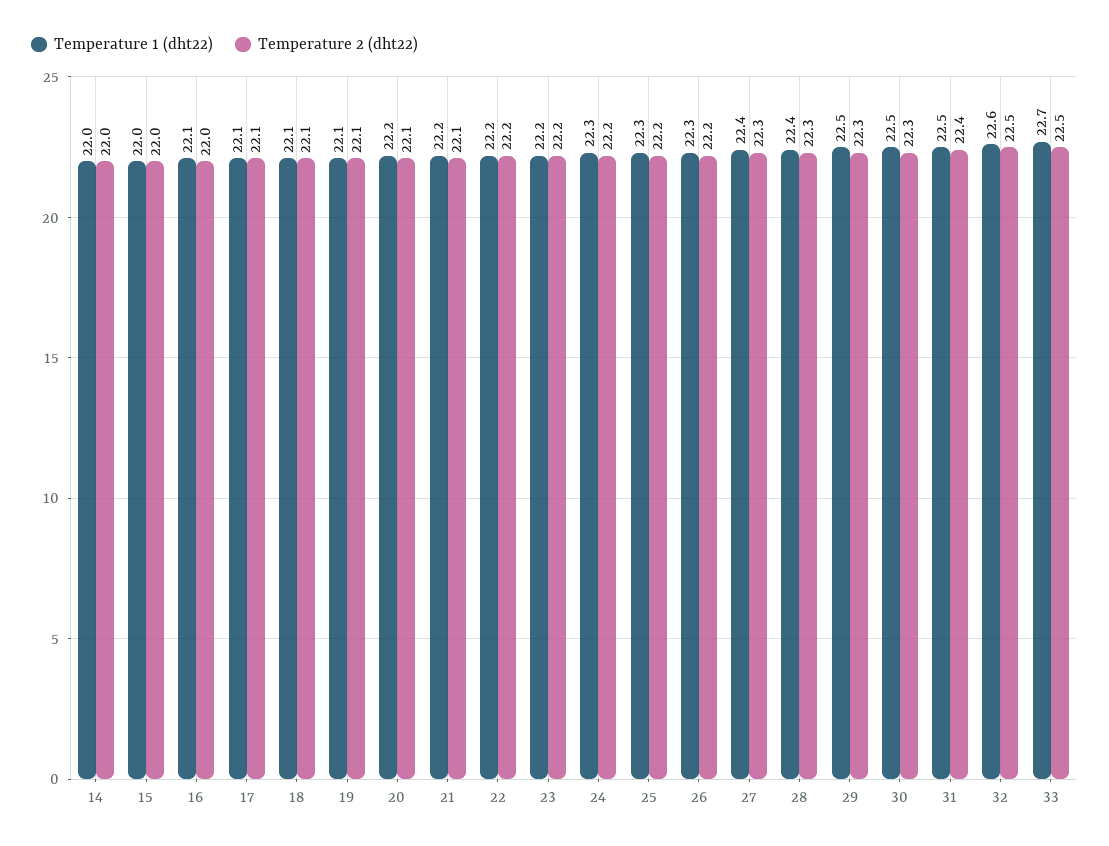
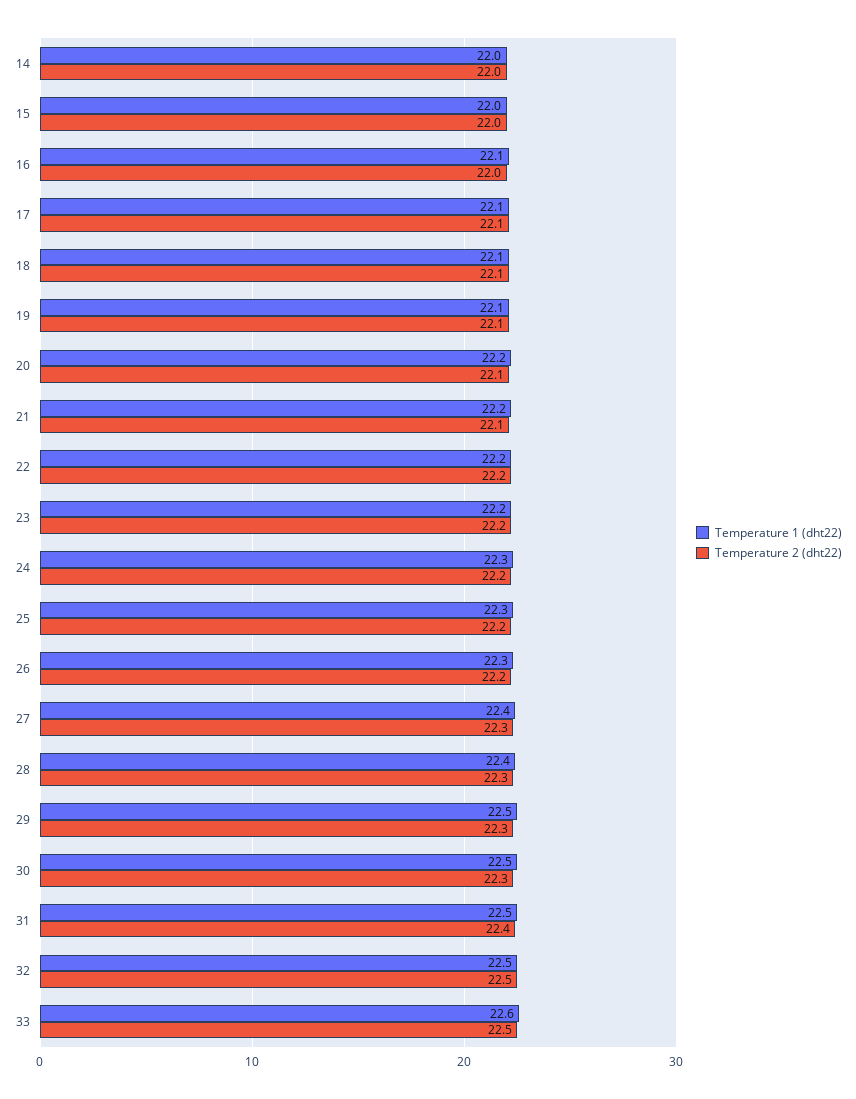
  {
    "Temperature 1 (dht22)": {
      "14": 22,
      "15": 22,
      "16": 22.1,
      "17": 22.1,
      "18": 22.1,
      "19": 22.1,
      "20": 22.2,
      "21": 22.2,
      "22": 22.2,
      "23": 22.2,
      "24": 22.3,
      "25": 22.3,
      "26": 22.3,
      "27": 22.4,
      "28": 22.4,
      "29": 22.5,
      "30": 22.5,
      "31": 22.5,
-     "32": 22.6,
+     "32": 22.5,
-     "33": 22.7
+     "33": 22.6
    },
    "Temperature 2 (dht22)": {
      "14": 22,
      "15": 22,
      "16": 22,
      "17": 22.1,
      "18": 22.1,
      "19": 22.1,
      "20": 22.1,
      "21": 22.1,
      "22": 22.2,
      "23": 22.2,
      "24": 22.2,
      "25": 22.2,
      "26": 22.2,
      "27": 22.3,
      "28": 22.3,
      "29": 22.3,
      "30": 22.3,
      "31": 22.4,
      "32": 22.5,
      "33": 22.5
    }
  }

